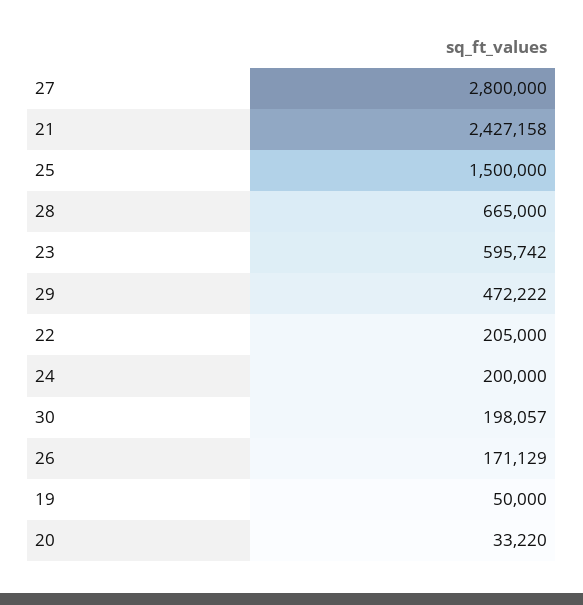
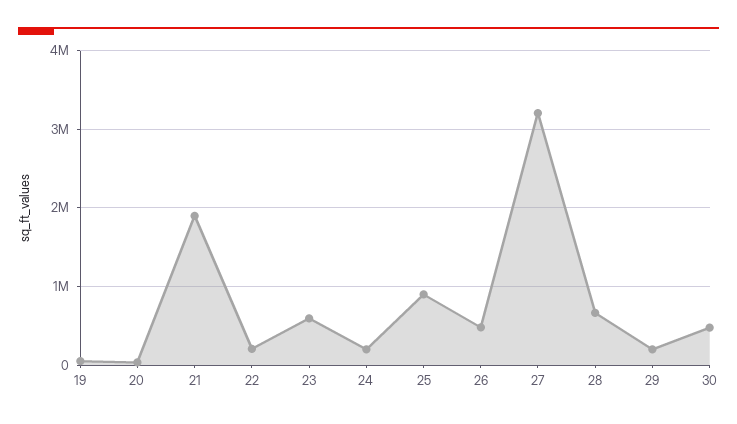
  {
-   "27": 2800000,
+   "27": 3200000,
-   "21": 2427158,
+   "21": 1900000,
-   "25": 1500000,
+   "25": 900000,
    "28": 665000,
    "23": 595742,
-   "29": 472222,
+   "29": 200000,
    "22": 205000,
    "24": 200000,
-   "30": 198057,
+   "30": 500000,
-   "26": 171129,
+   "26": 500000,
    "19": 50000,
    "20": 33220
  }

